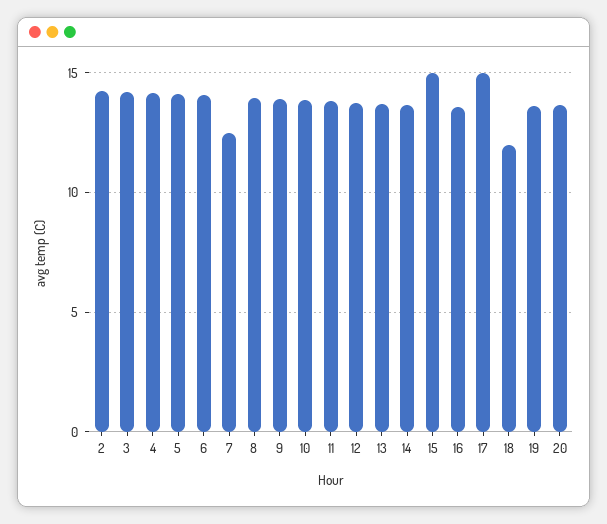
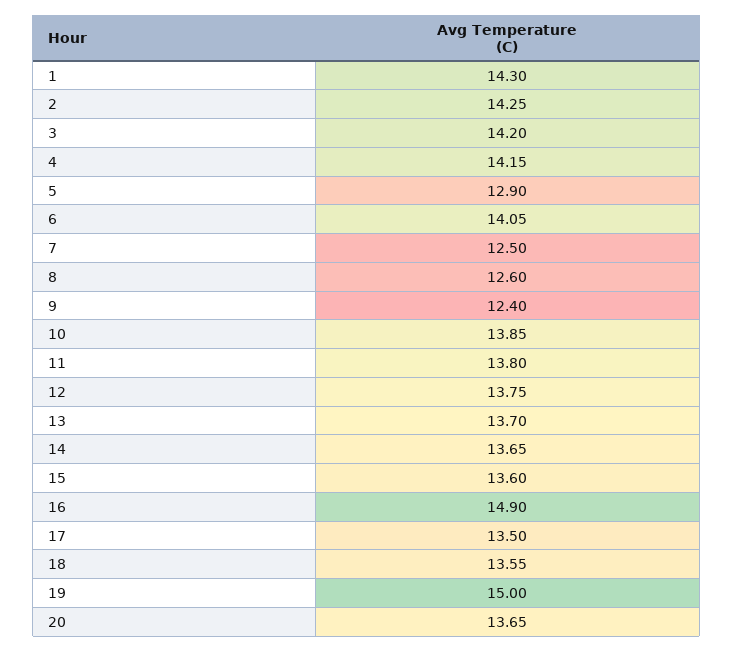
  {
    "2": 14.25,
    "3": 14.2,
    "4": 14.15,
-   "5": 14,
+   "5": 12.9,
    "6": 14.05,
    "7": 12.5,
-   "8": 14,
+   "8": 12.6,
-   "9": 14,
+   "9": 12.4,
    "10": 13.85,
    "11": 13.8,
    "12": 13.75,
    "13": 13.7,
    "14": 13.65,
-   "15": 15,
+   "15": 13.6,
-   "16": 13.5,
+   "16": 14.9,
-   "17": 15,
+   "17": 13.5,
-   "18": 12,
+   "18": 13.55,
-   "19": 13.5,
+   "19": 15,
-   "20": 13.65
+   "20": 13.65,
+   "1": 14.3
  }

